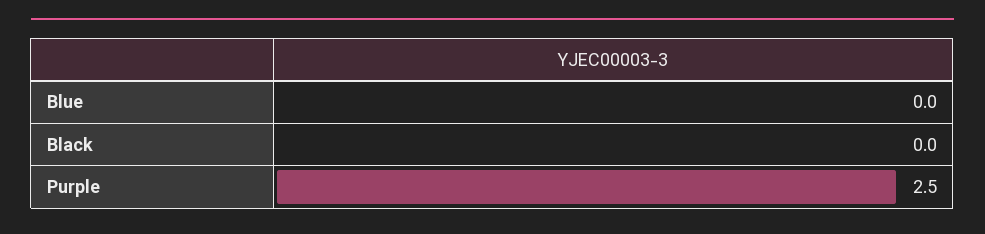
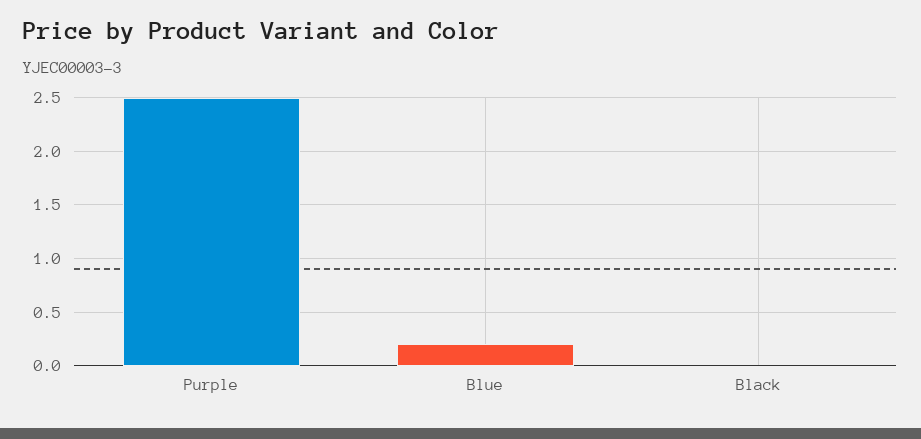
  {
-   "Blue": 0,
+   "Blue": 0.2,
    "Black": 0,
    "Purple": 2.5
  }

